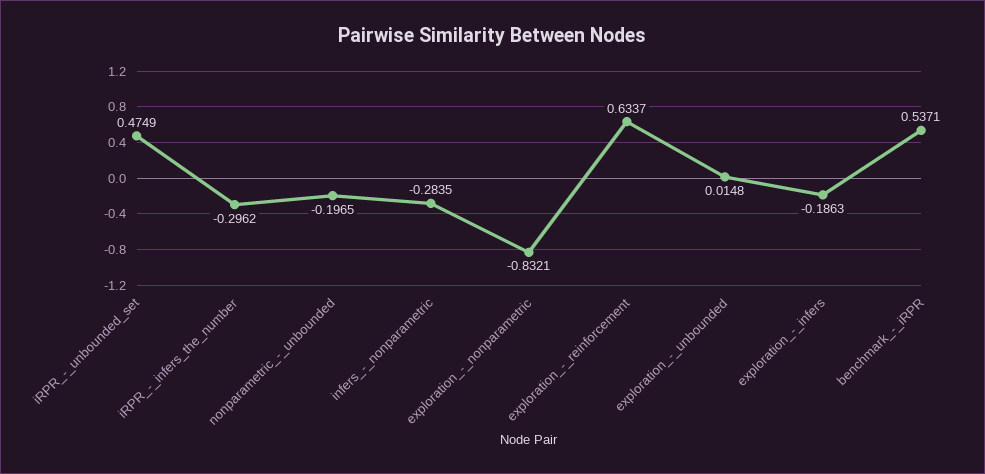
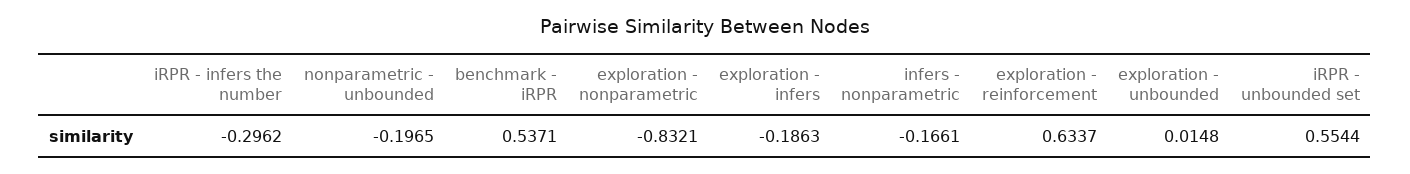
  {
-   "iRPR_-_unbounded_set": 0.4749,
+   "iRPR_-_unbounded_set": 0.5544,
    "iRPR_-_infers_the_number": -0.2962,
    "nonparametric_-_unbounded": -0.1965,
-   "infers_-_nonparametric": -0.2835,
+   "infers_-_nonparametric": -0.1661,
    "exploration_-_nonparametric": -0.8321,
    "exploration_-_reinforcement": 0.6337,
    "exploration_-_unbounded": 0.0148,
    "exploration_-_infers": -0.1863,
    "benchmark_-_iRPR": 0.5371
  }

